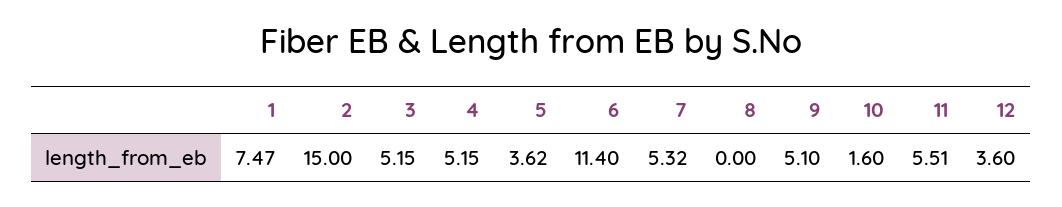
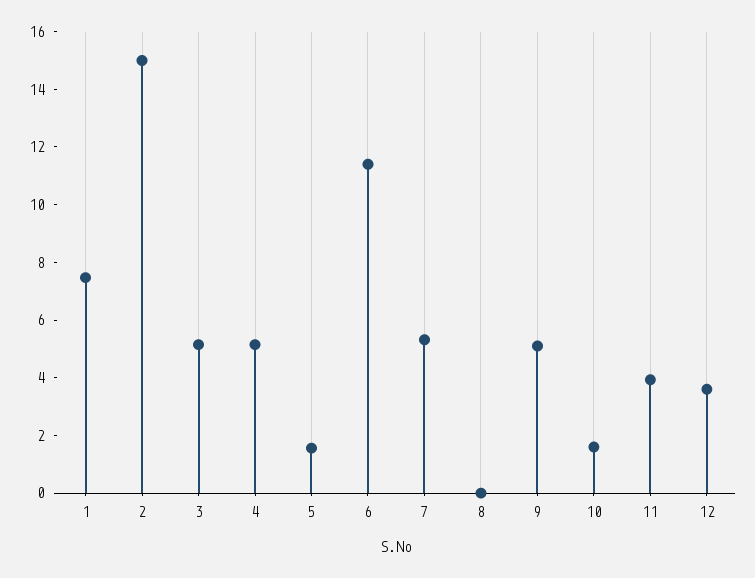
  {
    "1": 7.47,
    "2": 15,
    "3": 5.15,
    "4": 5.15,
-   "5": 3.62,
+   "5": 1.5,
    "6": 11.4,
    "7": 5.32,
    "8": 0,
    "9": 5.1,
    "10": 1.6,
-   "11": 5.51,
+   "11": 4,
    "12": 3.6
  }

